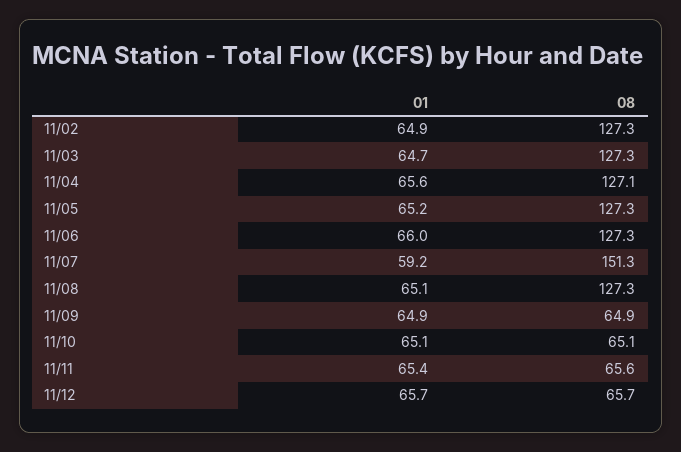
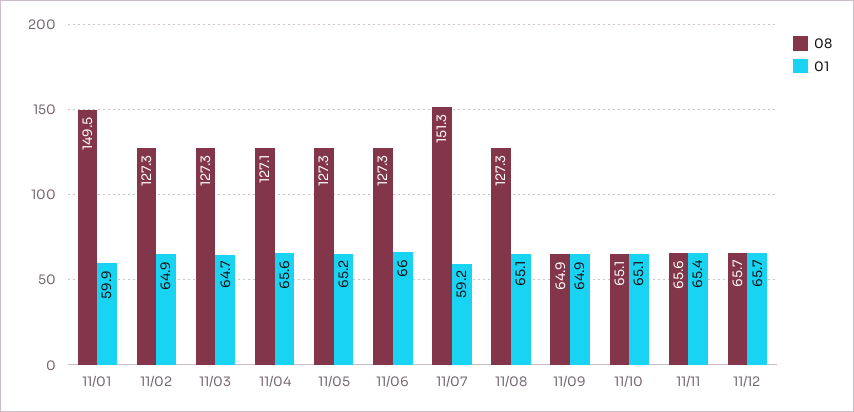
  {
    "01": {
      "11/02": 64.9,
      "11/03": 64.7,
      "11/04": 65.6,
      "11/05": 65.2,
      "11/06": 66,
      "11/07": 59.2,
      "11/08": 65.1,
      "11/09": 64.9,
      "11/10": 65.1,
      "11/11": 65.4,
-     "11/12": 65.7
+     "11/12": 65.7,
+     "11/01": 59.9
    },
    "08": {
      "11/02": 127.3,
      "11/03": 127.3,
      "11/04": 127.1,
      "11/05": 127.3,
      "11/06": 127.3,
      "11/07": 151.3,
      "11/08": 127.3,
      "11/09": 64.9,
      "11/10": 65.1,
      "11/11": 65.6,
-     "11/12": 65.7
+     "11/12": 65.7,
+     "11/01": 149.5
    }
  }

